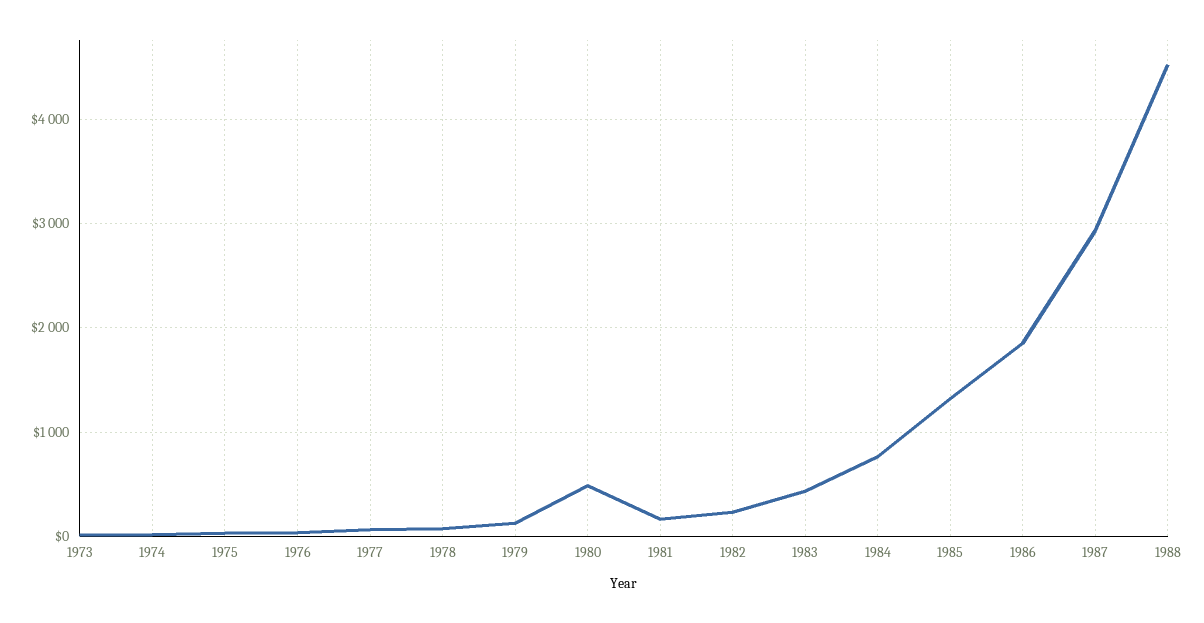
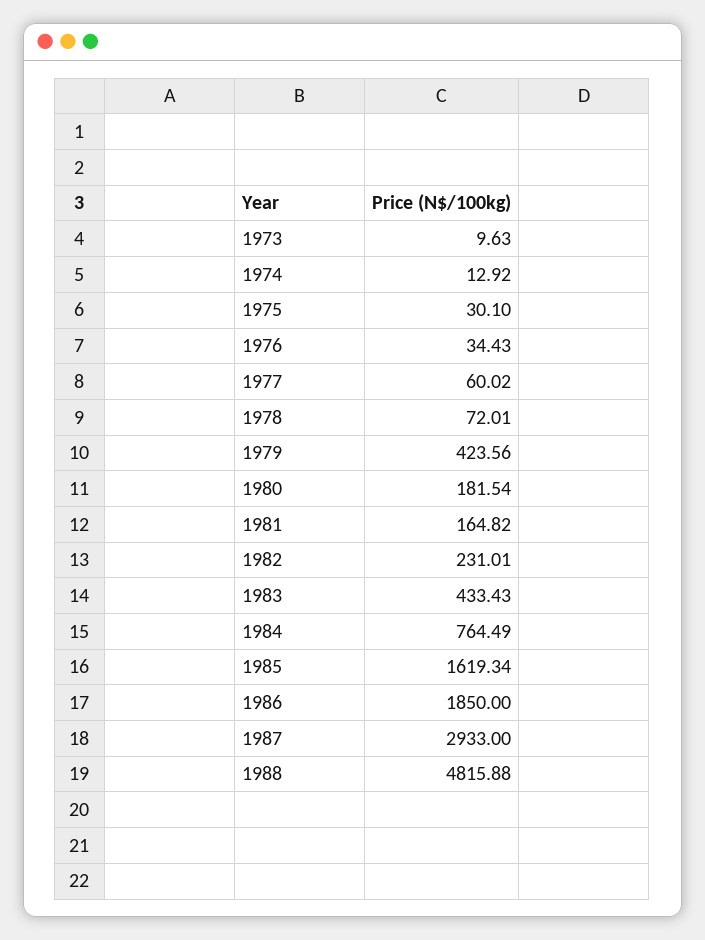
  {
    "1973": 9.63,
    "1974": 12.92,
    "1975": 30.1,
    "1976": 34.43,
    "1977": 60.02,
    "1978": 72.01,
-   "1979": 100,
+   "1979": 423.56,
-   "1980": 500,
+   "1980": 181.54,
    "1981": 164.82,
    "1982": 231.01,
    "1983": 433.43,
    "1984": 764.49,
-   "1985": 1300,
+   "1985": 1619.34,
    "1986": 1850,
    "1987": 2933,
-   "1988": 4500
+   "1988": 4815.88
  }

